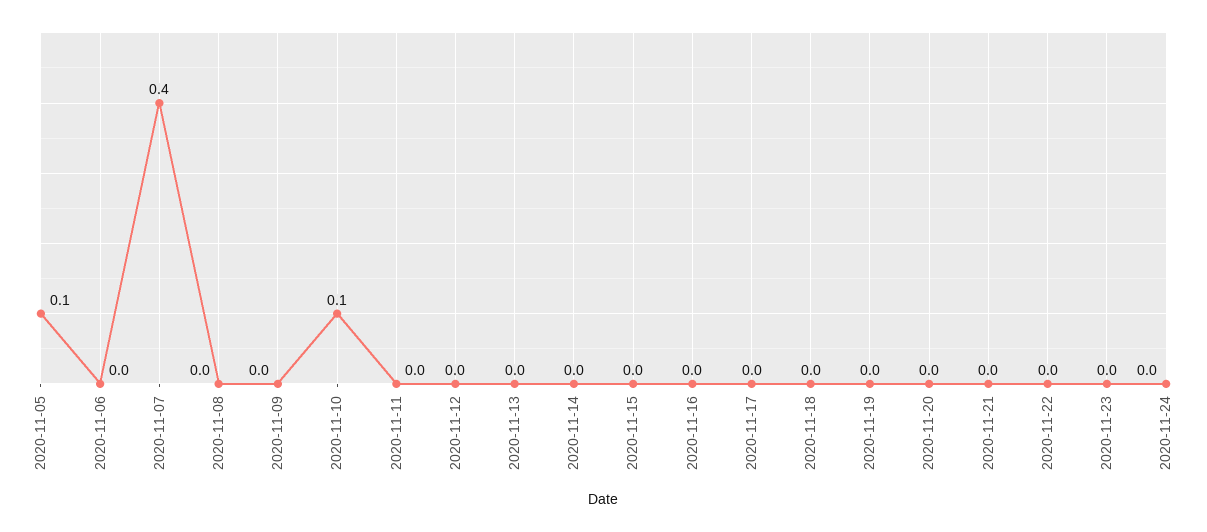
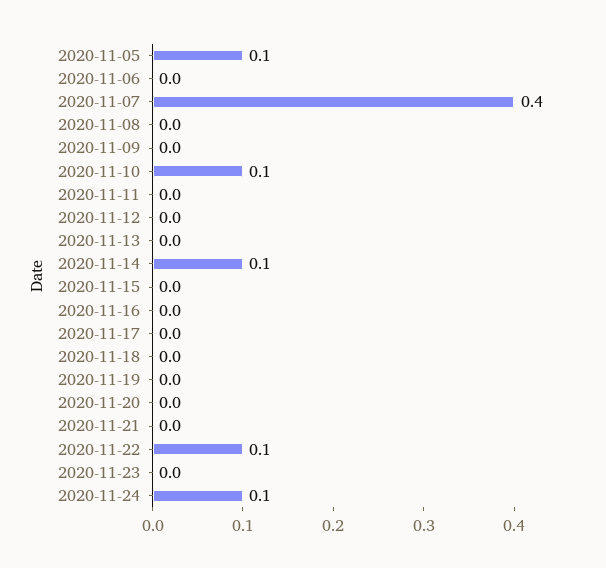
  {
    "2020-11-05": 0.1,
    "2020-11-06": 0,
    "2020-11-07": 0.4,
    "2020-11-08": 0,
    "2020-11-09": 0,
    "2020-11-10": 0.1,
    "2020-11-11": 0,
    "2020-11-12": 0,
    "2020-11-13": 0,
-   "2020-11-14": 0,
+   "2020-11-14": 0.1,
    "2020-11-15": 0,
    "2020-11-16": 0,
    "2020-11-17": 0,
    "2020-11-18": 0,
    "2020-11-19": 0,
    "2020-11-20": 0,
    "2020-11-21": 0,
-   "2020-11-22": 0,
+   "2020-11-22": 0.1,
    "2020-11-23": 0,
-   "2020-11-24": 0
+   "2020-11-24": 0.1
  }

